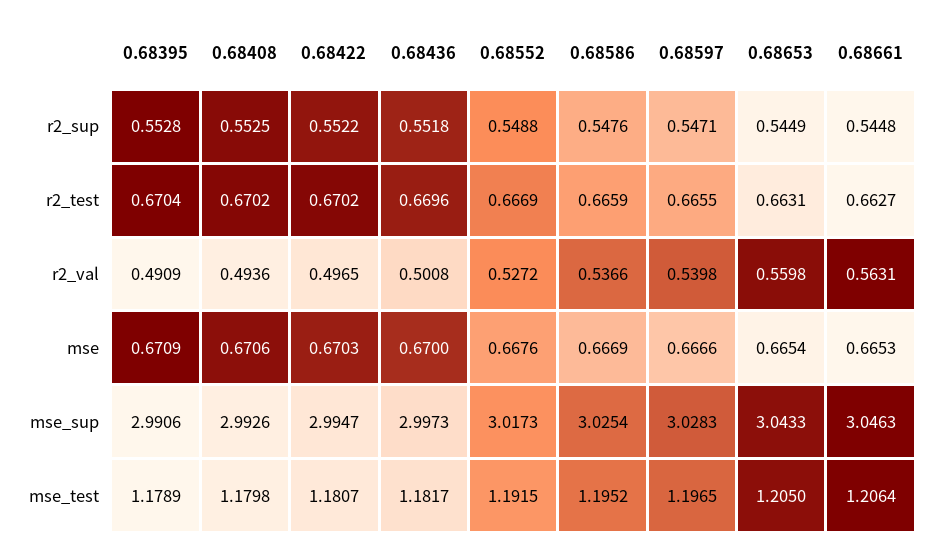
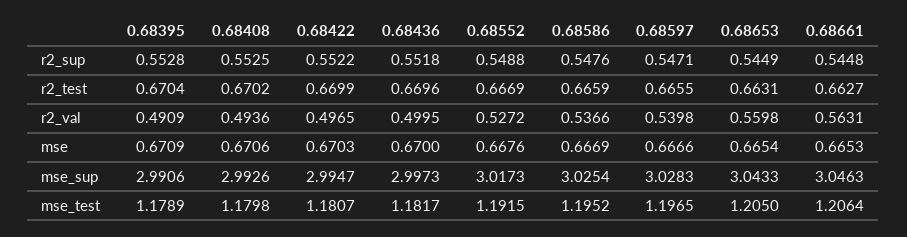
  {
    "0.68395": {
      "r2_sup": 0.5528,
      "r2_test": 0.6704,
      "r2_val": 0.4909,
      "mse": 0.6709,
      "mse_sup": 2.9906,
      "mse_test": 1.1789
    },
    "0.68408": {
      "r2_sup": 0.5525,
      "r2_test": 0.6702,
      "r2_val": 0.4936,
      "mse": 0.6706,
      "mse_sup": 2.9926,
      "mse_test": 1.1798
    },
    "0.68422": {
      "r2_sup": 0.5522,
-     "r2_test": 0.6702,
+     "r2_test": 0.6699,
      "r2_val": 0.4965,
      "mse": 0.6703,
      "mse_sup": 2.9947,
      "mse_test": 1.1807
    },
    "0.68436": {
      "r2_sup": 0.5518,
      "r2_test": 0.6696,
-     "r2_val": 0.5008,
+     "r2_val": 0.4995,
      "mse": 0.67,
      "mse_sup": 2.9973,
      "mse_test": 1.1817
    },
    "0.68552": {
      "r2_sup": 0.5488,
      "r2_test": 0.6669,
      "r2_val": 0.5272,
      "mse": 0.6676,
      "mse_sup": 3.0173,
      "mse_test": 1.1915
    },
    "0.68586": {
      "r2_sup": 0.5476,
      "r2_test": 0.6659,
      "r2_val": 0.5366,
      "mse": 0.6669,
      "mse_sup": 3.0254,
      "mse_test": 1.1952
    },
    "0.68597": {
      "r2_sup": 0.5471,
      "r2_test": 0.6655,
      "r2_val": 0.5398,
      "mse": 0.6666,
      "mse_sup": 3.0283,
      "mse_test": 1.1965
    },
    "0.68653": {
      "r2_sup": 0.5449,
      "r2_test": 0.6631,
      "r2_val": 0.5598,
      "mse": 0.6654,
      "mse_sup": 3.0433,
      "mse_test": 1.205
    },
    "0.68661": {
      "r2_sup": 0.5448,
      "r2_test": 0.6627,
      "r2_val": 0.5631,
      "mse": 0.6653,
      "mse_sup": 3.0463,
      "mse_test": 1.2064
    }
  }

